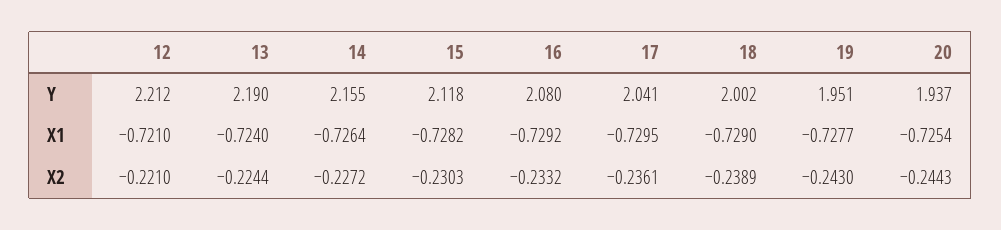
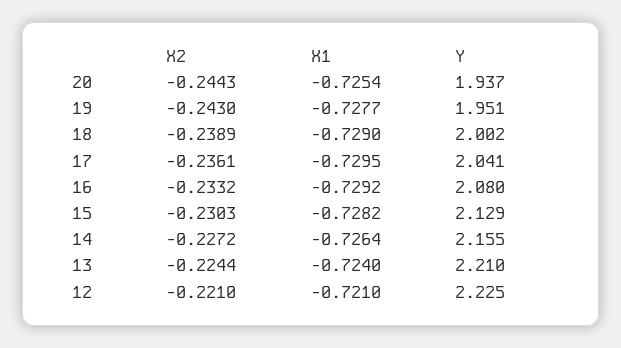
  {
    "12": {
-     "Y": 2.212,
+     "Y": 2.225,
      "X1": -0.721,
      "X2": -0.221
    },
    "13": {
-     "Y": 2.19,
+     "Y": 2.21,
      "X1": -0.724,
      "X2": -0.2244
    },
    "14": {
      "Y": 2.155,
      "X1": -0.7264,
      "X2": -0.2272
    },
    "15": {
-     "Y": 2.118,
+     "Y": 2.129,
      "X1": -0.7282,
      "X2": -0.2303
    },
    "16": {
      "Y": 2.08,
      "X1": -0.7292,
      "X2": -0.2332
    },
    "17": {
      "Y": 2.041,
      "X1": -0.7295,
      "X2": -0.2361
    },
    "18": {
      "Y": 2.002,
      "X1": -0.729,
      "X2": -0.2389
    },
    "19": {
      "Y": 1.951,
      "X1": -0.7277,
      "X2": -0.243
    },
    "20": {
      "Y": 1.937,
      "X1": -0.7254,
      "X2": -0.2443
    }
  }

